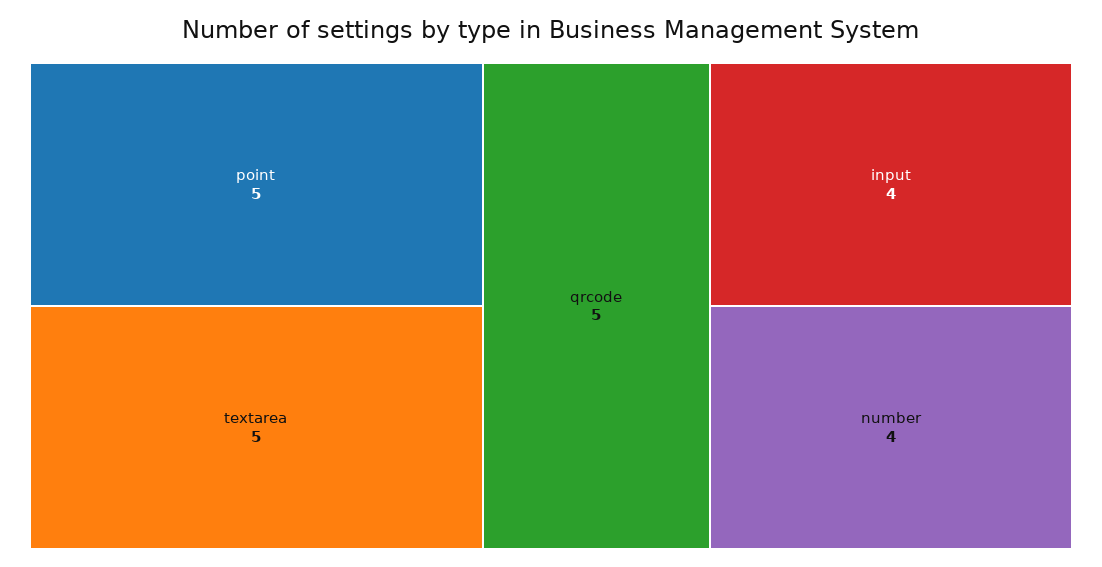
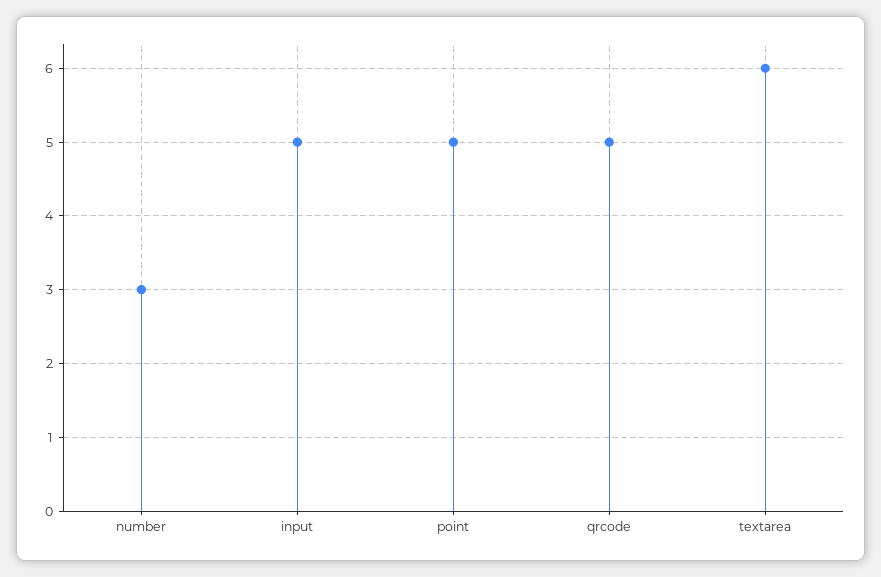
  {
    "point": 5,
-   "textarea": 5,
+   "textarea": 6,
    "qrcode": 5,
-   "input": 4,
+   "input": 5,
-   "number": 4
+   "number": 3
  }

